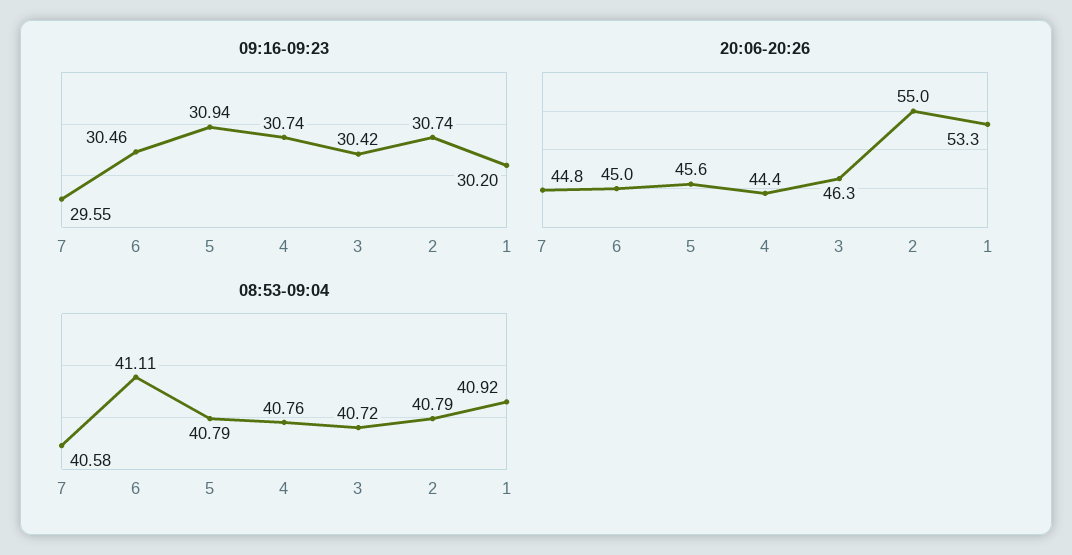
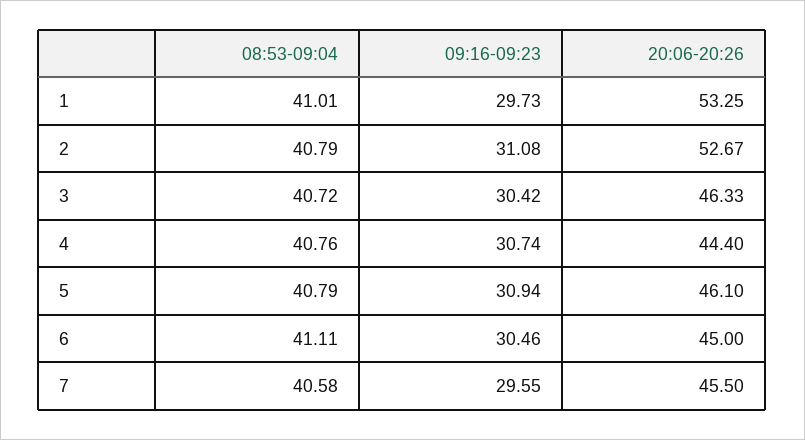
  {
    "09:16-09:23": {
      "7": 29.55,
      "6": 30.46,
      "5": 30.94,
      "4": 30.74,
      "3": 30.42,
-     "2": 30.74,
+     "2": 31.08,
-     "1": 30.2
+     "1": 29.73
    },
    "20:06-20:26": {
-     "7": 44.8,
+     "7": 45.5,
      "6": 45,
-     "5": 45.6,
+     "5": 46.1,
      "4": 44.4,
      "3": 46.33,
-     "2": 55,
+     "2": 52.67,
      "1": 53.25
    },
    "08:53-09:04": {
      "7": 40.58,
      "6": 41.11,
      "5": 40.79,
      "4": 40.76,
      "3": 40.72,
      "2": 40.79,
-     "1": 40.92
+     "1": 41.01
    }
  }

